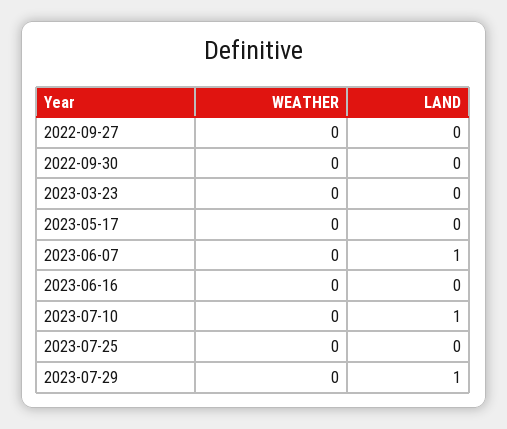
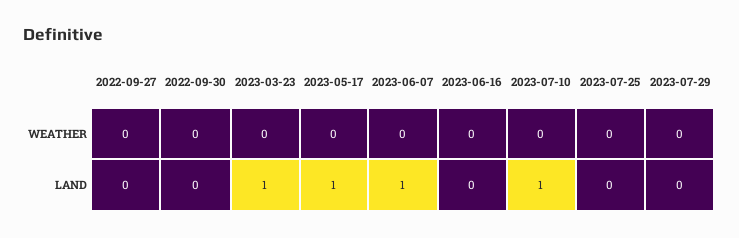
  {
    "WEATHER": {
      "2022-09-27": 0,
      "2022-09-30": 0,
      "2023-03-23": 0,
      "2023-05-17": 0,
      "2023-06-07": 0,
      "2023-06-16": 0,
      "2023-07-10": 0,
      "2023-07-25": 0,
      "2023-07-29": 0
    },
    "LAND": {
      "2022-09-27": 0,
      "2022-09-30": 0,
-     "2023-03-23": 0,
+     "2023-03-23": 1,
-     "2023-05-17": 0,
+     "2023-05-17": 1,
      "2023-06-07": 1,
      "2023-06-16": 0,
      "2023-07-10": 1,
      "2023-07-25": 0,
-     "2023-07-29": 1
+     "2023-07-29": 0
    }
  }

